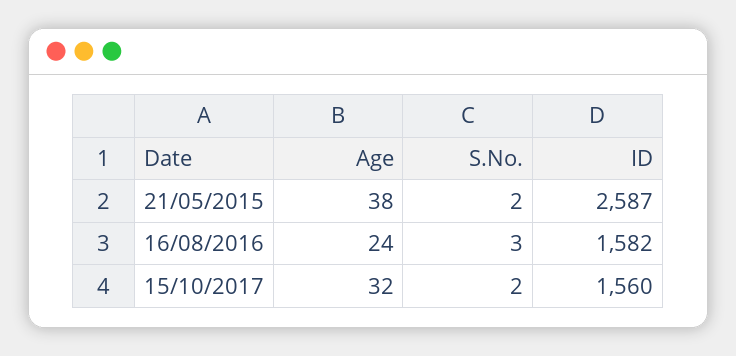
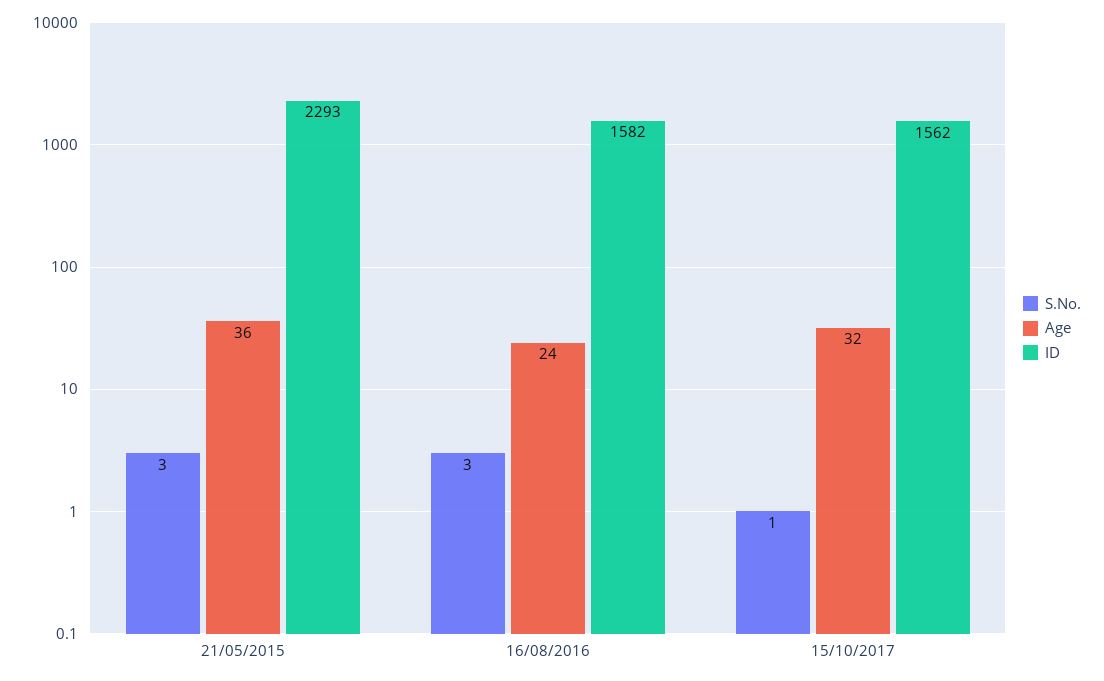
  {
    "Age": {
-     "21/05/2015": 38,
+     "21/05/2015": 36,
      "16/08/2016": 24,
      "15/10/2017": 32
    },
    "S.No.": {
-     "21/05/2015": 2,
+     "21/05/2015": 3,
      "16/08/2016": 3,
-     "15/10/2017": 2
+     "15/10/2017": 1
    },
    "ID": {
-     "21/05/2015": 2587,
+     "21/05/2015": 2293,
      "16/08/2016": 1582,
-     "15/10/2017": 1560
+     "15/10/2017": 1562
    }
  }

